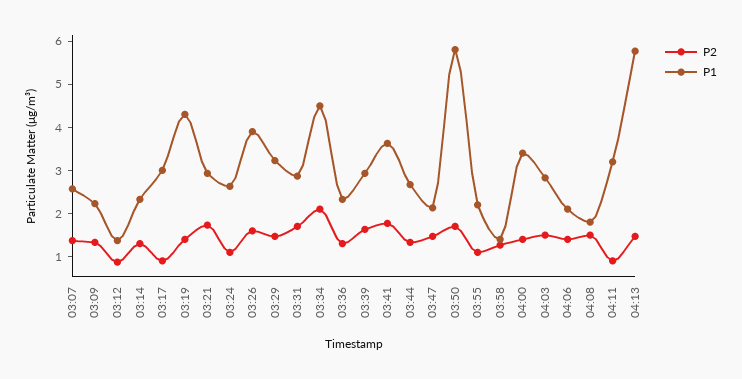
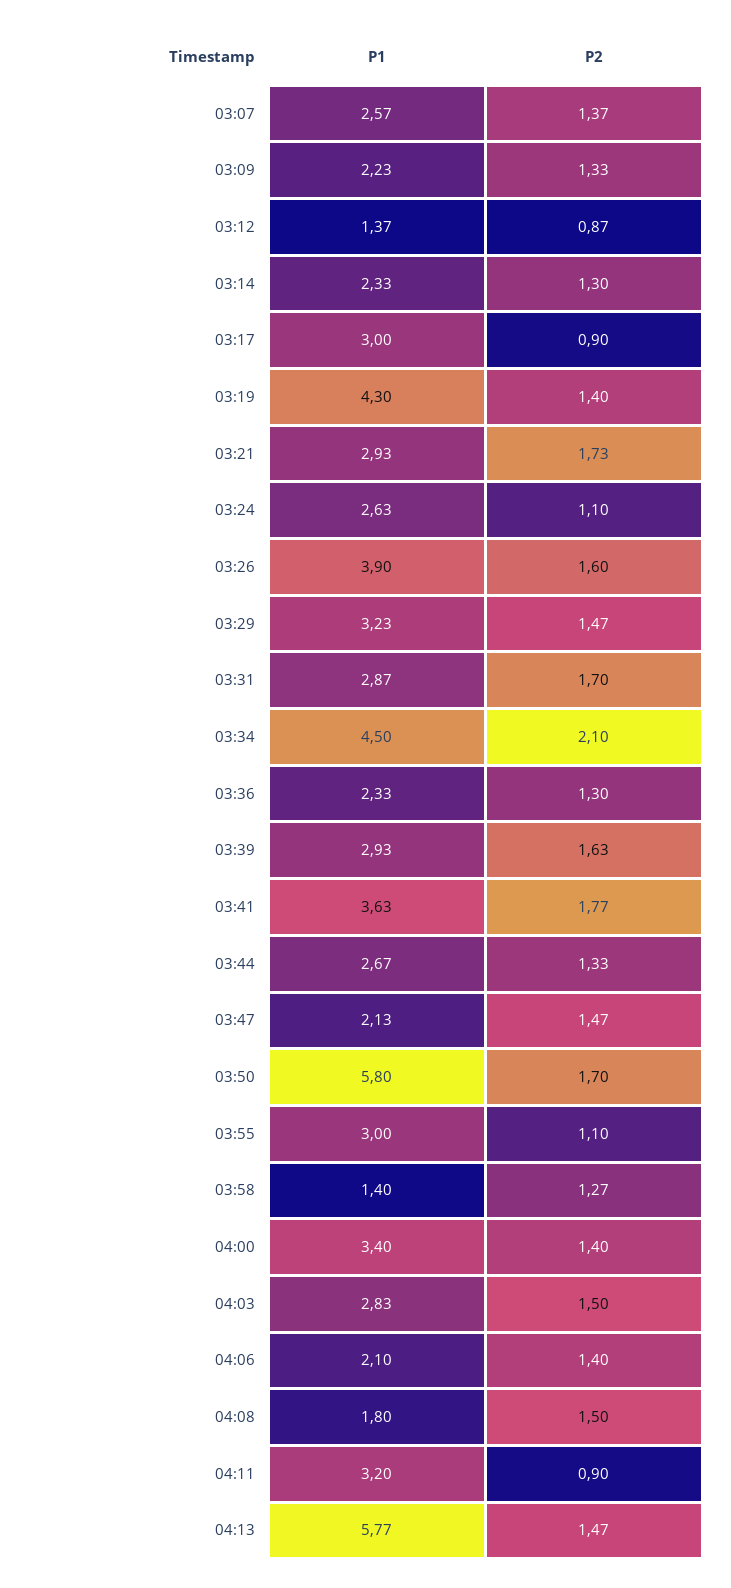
  {
    "P2": {
      "03:07": 1.37,
      "03:09": 1.33,
      "03:12": 0.87,
      "03:14": 1.3,
      "03:17": 0.9,
      "03:19": 1.4,
      "03:21": 1.73,
      "03:24": 1.1,
      "03:26": 1.6,
      "03:29": 1.47,
      "03:31": 1.7,
      "03:34": 2.1,
      "03:36": 1.3,
      "03:39": 1.63,
      "03:41": 1.77,
      "03:44": 1.33,
      "03:47": 1.47,
      "03:50": 1.7,
      "03:55": 1.1,
      "03:58": 1.27,
      "04:00": 1.4,
      "04:03": 1.5,
      "04:06": 1.4,
      "04:08": 1.5,
      "04:11": 0.9,
      "04:13": 1.47
    },
    "P1": {
      "03:07": 2.57,
      "03:09": 2.23,
      "03:12": 1.37,
      "03:14": 2.33,
      "03:17": 3,
      "03:19": 4.3,
      "03:21": 2.93,
      "03:24": 2.63,
      "03:26": 3.9,
      "03:29": 3.23,
      "03:31": 2.87,
      "03:34": 4.5,
      "03:36": 2.33,
      "03:39": 2.93,
      "03:41": 3.63,
      "03:44": 2.67,
      "03:47": 2.13,
      "03:50": 5.8,
-     "03:55": 2.2,
+     "03:55": 3,
      "03:58": 1.4,
      "04:00": 3.4,
      "04:03": 2.83,
      "04:06": 2.1,
      "04:08": 1.8,
      "04:11": 3.2,
      "04:13": 5.77
    }
  }

